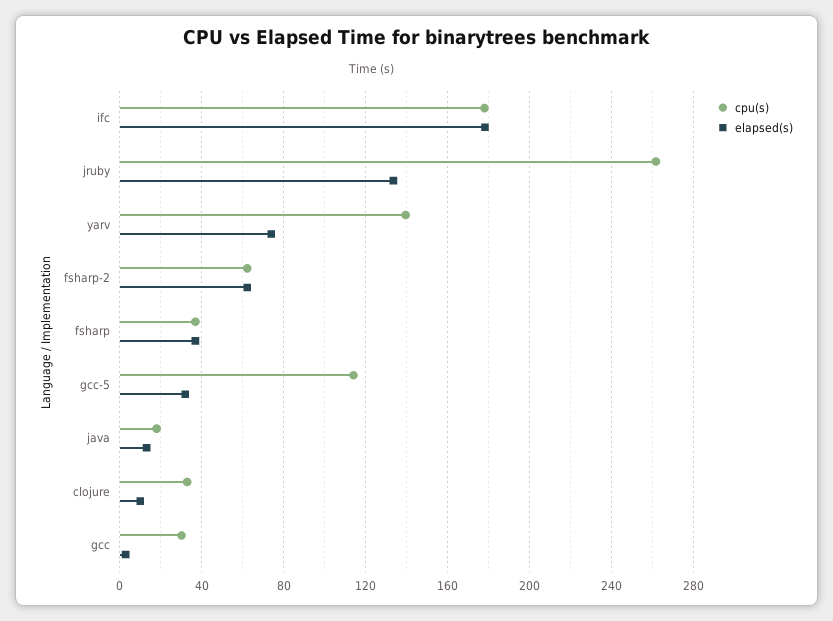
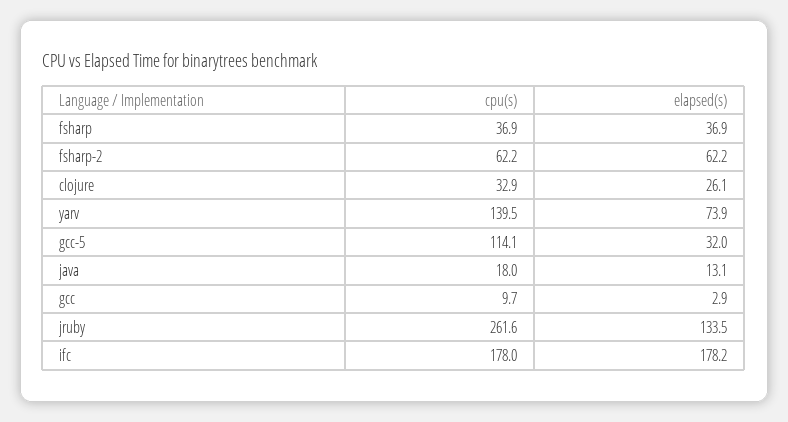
  {
    "cpu(s)": {
      "ifc": 178,
      "jruby": 261.6,
      "yarv": 139.5,
      "fsharp-2": 62.2,
      "fsharp": 36.9,
      "gcc-5": 114.1,
      "java": 18,
      "clojure": 32.9,
-     "gcc": 30
+     "gcc": 9.7
    },
    "elapsed(s)": {
      "ifc": 178.2,
      "jruby": 133.5,
      "yarv": 73.9,
      "fsharp-2": 62.2,
      "fsharp": 36.9,
      "gcc-5": 32,
      "java": 13.1,
-     "clojure": 10,
+     "clojure": 26.1,
      "gcc": 2.9
    }
  }

